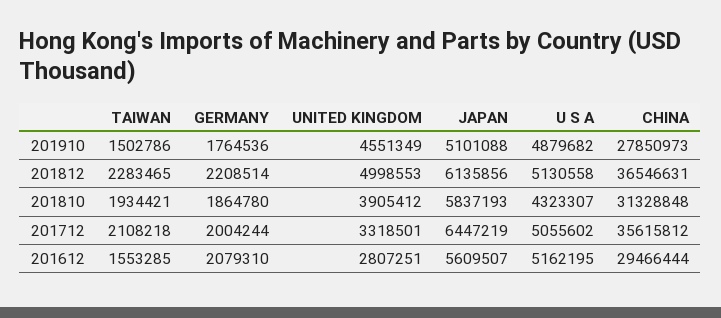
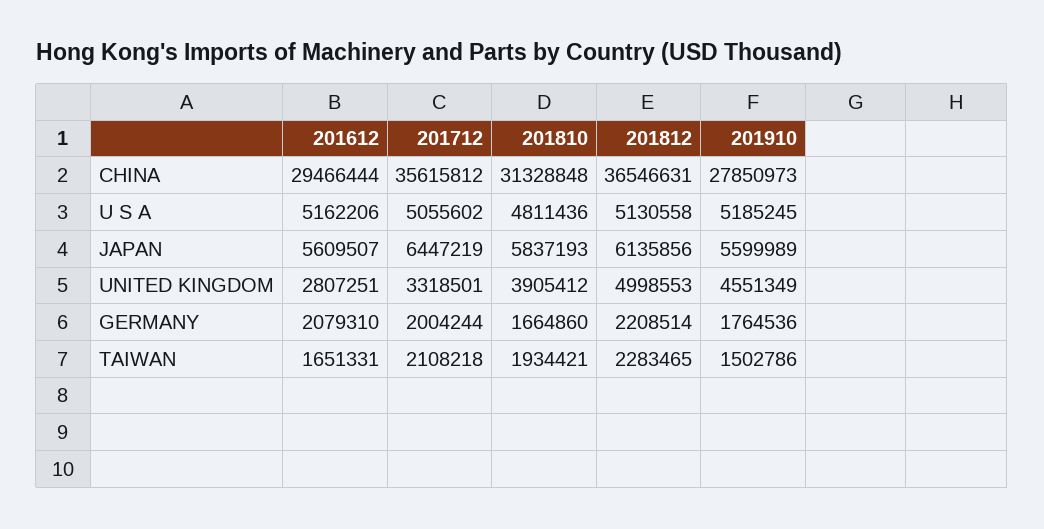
  {
    "TAIWAN": {
      "201910": 1502786,
      "201812": 2283465,
      "201810": 1934421,
      "201712": 2108218,
-     "201612": 1553285
+     "201612": 1651331
    },
    "GERMANY": {
      "201910": 1764536,
      "201812": 2208514,
-     "201810": 1864780,
+     "201810": 1664860,
      "201712": 2004244,
      "201612": 2079310
    },
    "UNITED KINGDOM": {
      "201910": 4551349,
      "201812": 4998553,
      "201810": 3905412,
      "201712": 3318501,
      "201612": 2807251
    },
    "JAPAN": {
-     "201910": 5101088,
+     "201910": 5599989,
      "201812": 6135856,
      "201810": 5837193,
      "201712": 6447219,
      "201612": 5609507
    },
    "U S A": {
-     "201910": 4879682,
+     "201910": 5185245,
      "201812": 5130558,
-     "201810": 4323307,
+     "201810": 4811436,
      "201712": 5055602,
-     "201612": 5162195
+     "201612": 5162206
    },
    "CHINA": {
      "201910": 27850973,
      "201812": 36546631,
      "201810": 31328848,
      "201712": 35615812,
      "201612": 29466444
    }
  }

